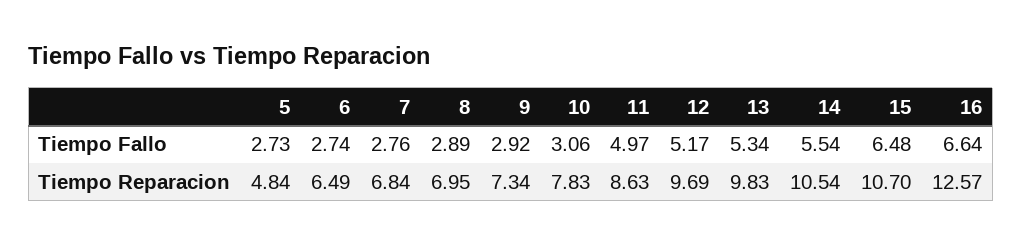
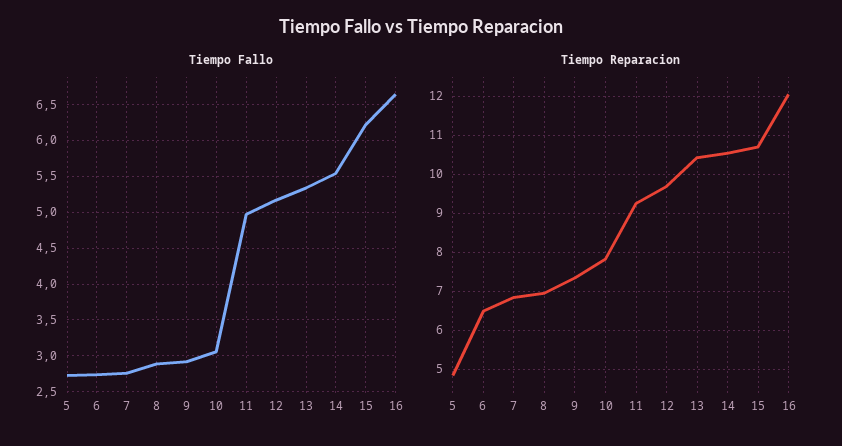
  {
    "Tiempo Fallo": {
      "5": 2.73,
      "6": 2.74,
      "7": 2.76,
      "8": 2.89,
      "9": 2.92,
      "10": 3.06,
      "11": 4.97,
      "12": 5.17,
      "13": 5.34,
      "14": 5.54,
-     "15": 6.48,
+     "15": 6.2,
      "16": 6.64
    },
    "Tiempo Reparacion": {
      "5": 4.84,
      "6": 6.49,
      "7": 6.84,
      "8": 6.95,
      "9": 7.34,
      "10": 7.83,
-     "11": 8.63,
+     "11": 9.2,
      "12": 9.69,
-     "13": 9.83,
+     "13": 10.4,
      "14": 10.54,
      "15": 10.7,
-     "16": 12.57
+     "16": 12
    }
  }

